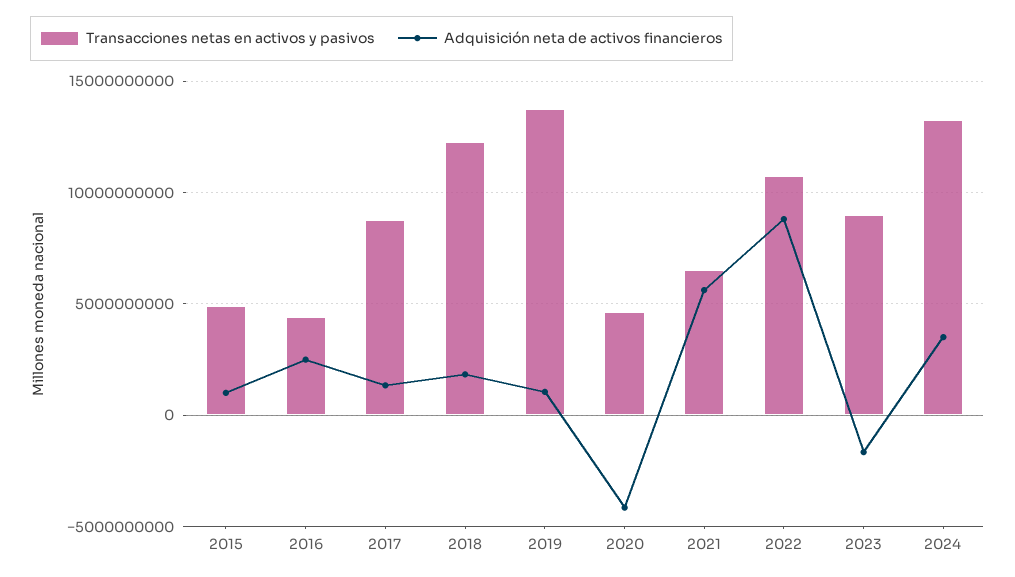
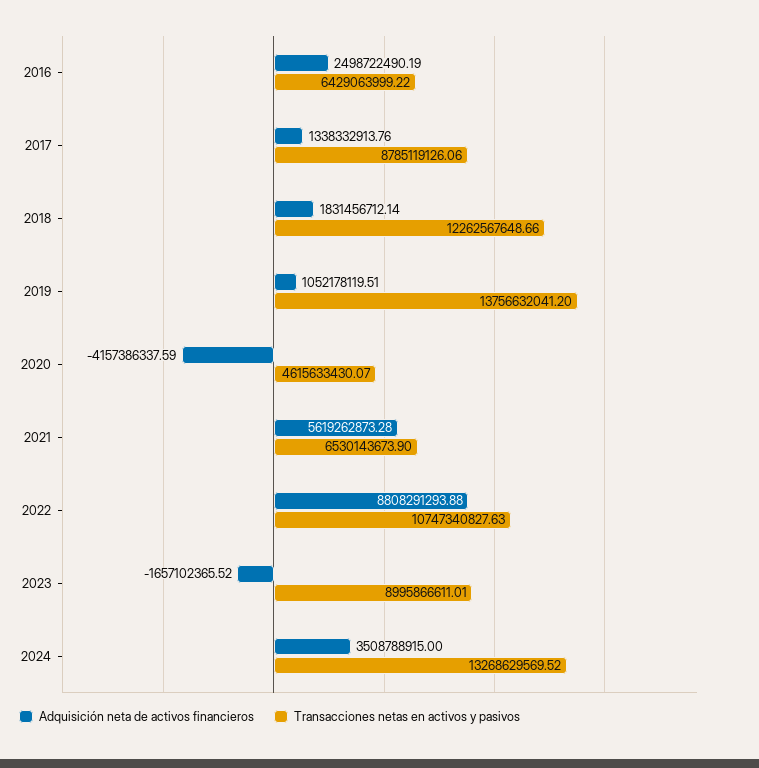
  {
    "Transacciones netas en activos y pasivos": {
-     "2015": 5000000000,
-     "2016": 4500000000,
+     "2016": 6429063999.22,
      "2017": 8785119126.06,
      "2018": 12262567648.66,
      "2019": 13756632041.2,
      "2020": 4615633430.07,
      "2021": 6530143673.9,
      "2022": 10747340827.63,
      "2023": 8995866611.01,
      "2024": 13268629569.52
    },
    "Adquisición neta de activos financieros": {
-     "2015": 1000000000,
      "2016": 2498722490.19,
      "2017": 1338332913.76,
      "2018": 1831456712.14,
      "2019": 1052178119.51,
      "2020": -4157386337.59,
      "2021": 5619262873.28,
      "2022": 8808291293.88,
      "2023": -1657102365.52,
      "2024": 3508788915
    }
  }

